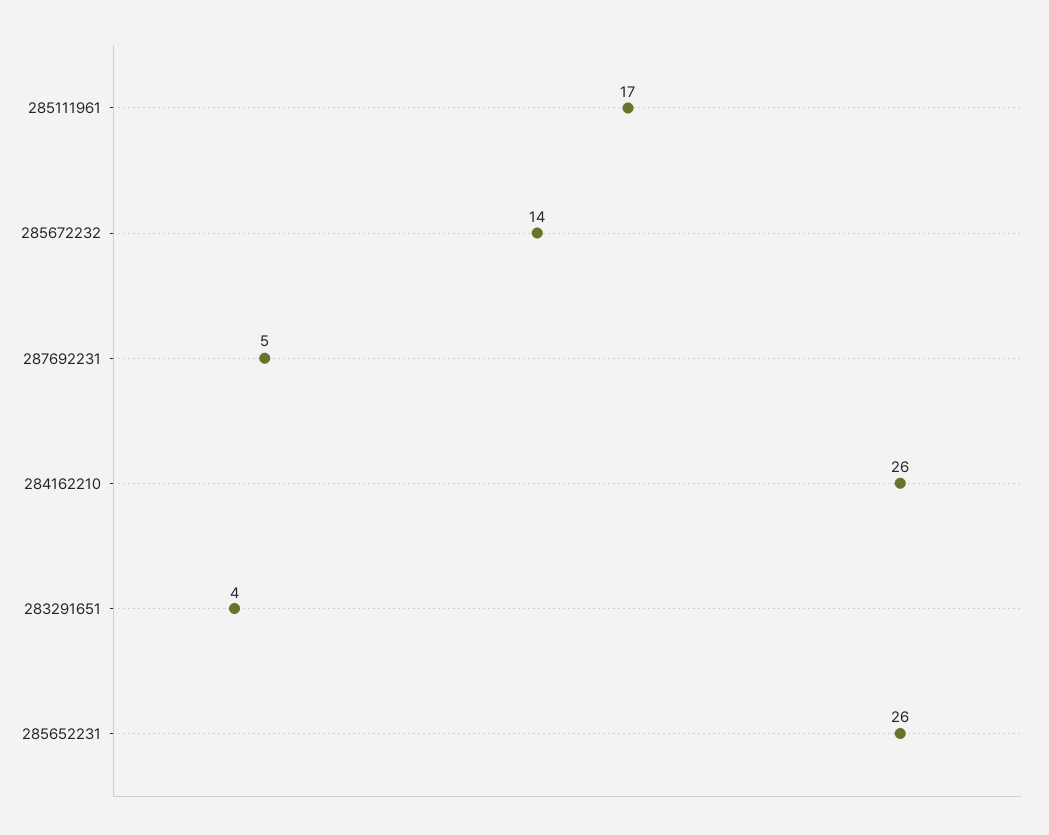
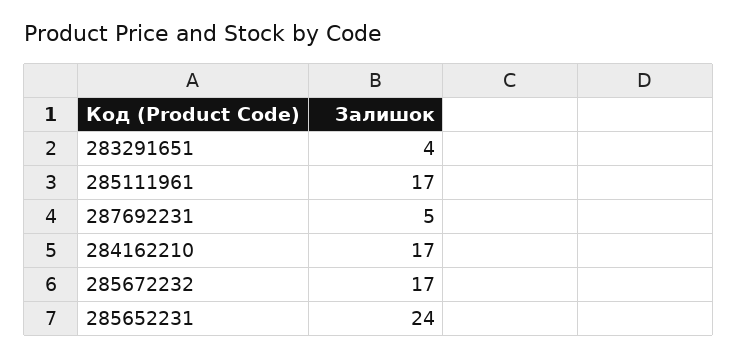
  {
    "285111961": 17,
-   "285672232": 14,
+   "285672232": 17,
    "287692231": 5,
-   "284162210": 26,
+   "284162210": 17,
    "283291651": 4,
-   "285652231": 26
+   "285652231": 24
  }

